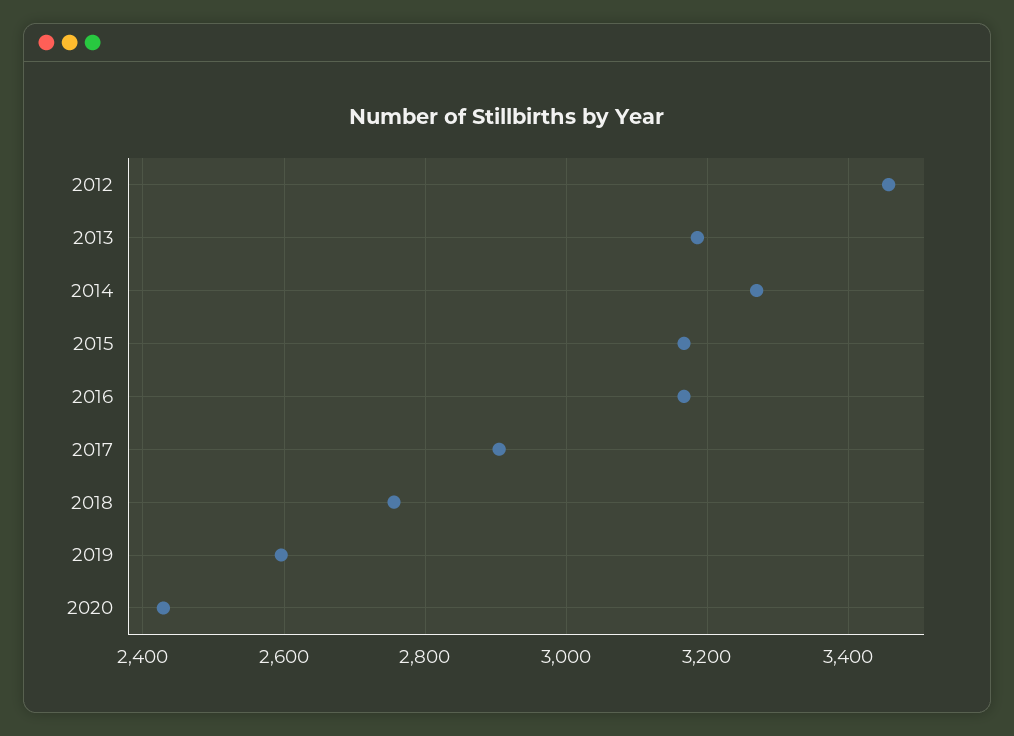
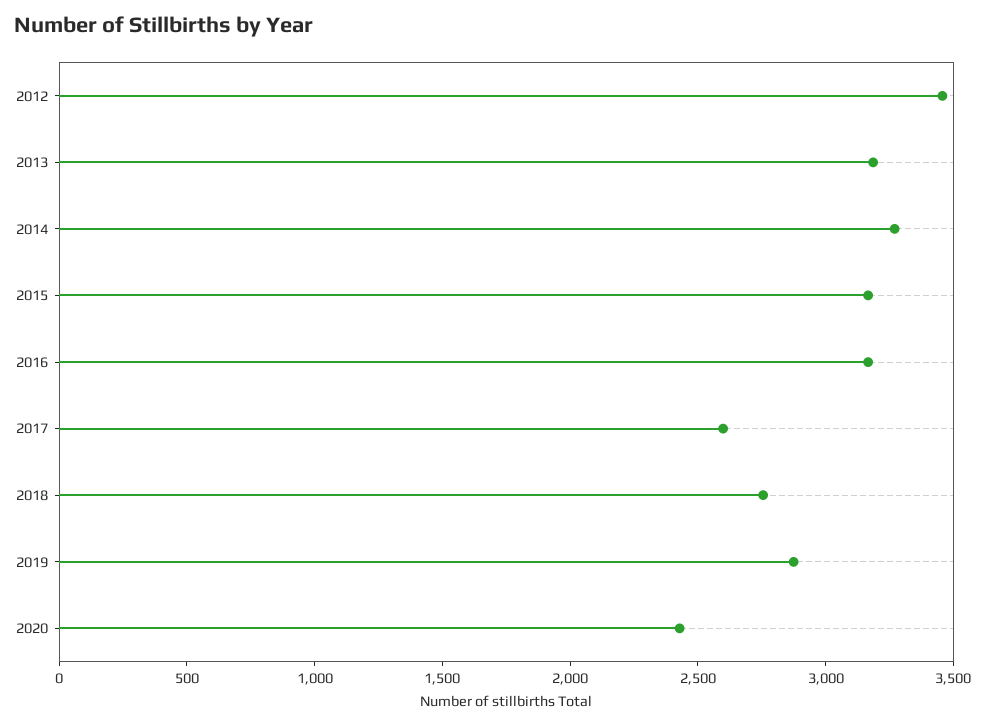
  {
    "2012": 3460,
    "2013": 3180,
    "2014": 3280,
    "2015": 3160,
    "2016": 3160,
-   "2017": 2900,
+   "2017": 2600,
    "2018": 2760,
-   "2019": 2600,
+   "2019": 2900,
    "2020": 2420
  }

